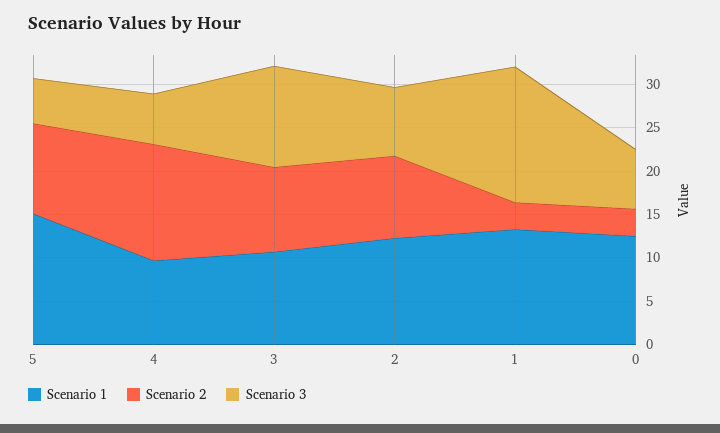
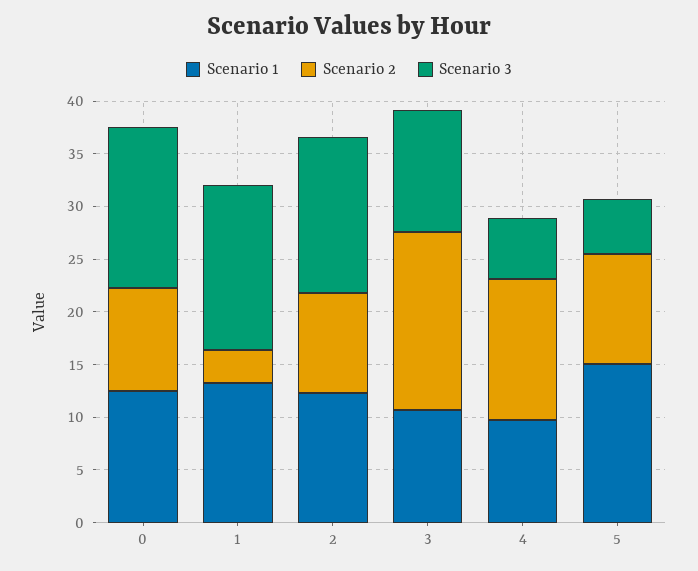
  {
    "Scenario 1": {
      "5": 15,
      "4": 10,
      "3": 11,
      "2": 12,
      "1": 13,
      "0": 13
    },
    "Scenario 2": {
      "5": 10,
      "4": 13,
-     "3": 10,
+     "3": 17,
      "2": 9,
      "1": 3,
-     "0": 3
+     "0": 10
    },
    "Scenario 3": {
      "5": 5,
      "4": 6,
      "3": 12,
-     "2": 8,
+     "2": 15,
      "1": 16,
-     "0": 7
+     "0": 15
    }
  }

